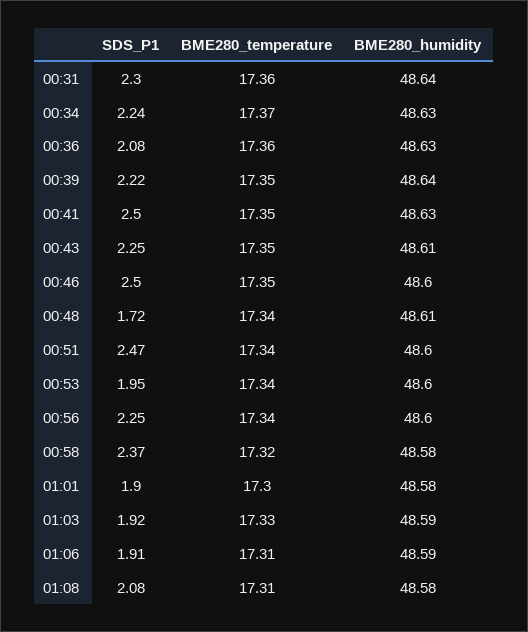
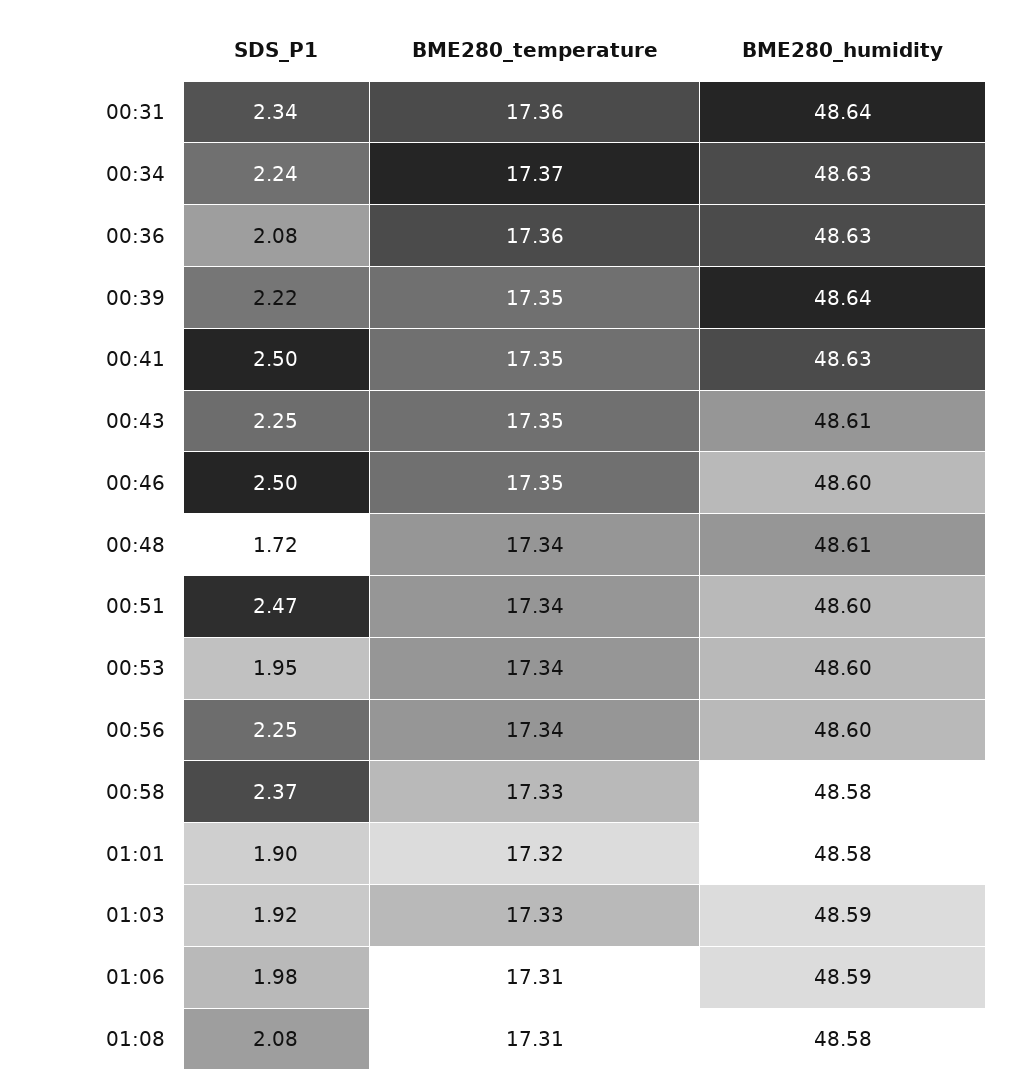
  {
    "SDS_P1": {
-     "00:31": 2.3,
+     "00:31": 2.34,
      "00:34": 2.24,
      "00:36": 2.08,
      "00:39": 2.22,
      "00:41": 2.5,
      "00:43": 2.25,
      "00:46": 2.5,
      "00:48": 1.72,
      "00:51": 2.47,
      "00:53": 1.95,
      "00:56": 2.25,
      "00:58": 2.37,
      "01:01": 1.9,
      "01:03": 1.92,
-     "01:06": 1.91,
+     "01:06": 1.98,
      "01:08": 2.08
    },
    "BME280_temperature": {
      "00:31": 17.36,
      "00:34": 17.37,
      "00:36": 17.36,
      "00:39": 17.35,
      "00:41": 17.35,
      "00:43": 17.35,
      "00:46": 17.35,
      "00:48": 17.34,
      "00:51": 17.34,
      "00:53": 17.34,
      "00:56": 17.34,
-     "00:58": 17.32,
+     "00:58": 17.33,
-     "01:01": 17.3,
+     "01:01": 17.32,
      "01:03": 17.33,
      "01:06": 17.31,
      "01:08": 17.31
    },
    "BME280_humidity": {
      "00:31": 48.64,
      "00:34": 48.63,
      "00:36": 48.63,
      "00:39": 48.64,
      "00:41": 48.63,
      "00:43": 48.61,
      "00:46": 48.6,
      "00:48": 48.61,
      "00:51": 48.6,
      "00:53": 48.6,
      "00:56": 48.6,
      "00:58": 48.58,
      "01:01": 48.58,
      "01:03": 48.59,
      "01:06": 48.59,
      "01:08": 48.58
    }
  }

